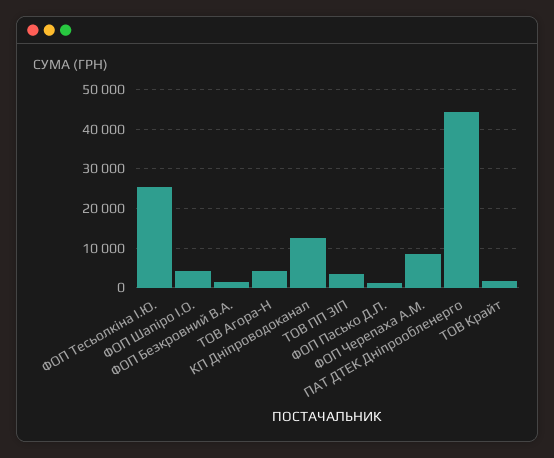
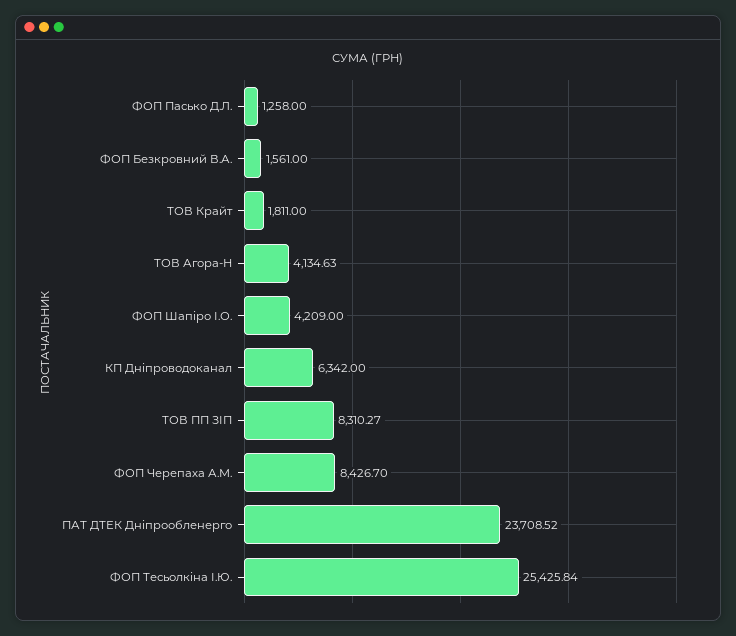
  {
    "ФОП Тесьолкіна І.Ю.": 25425.84,
    "ФОП Шапіро І.О.": 4209,
    "ФОП Безкровний В.А.": 1561,
    "ТОВ Агора-Н": 4134.63,
-   "КП Дніпроводоканал": 12000,
+   "КП Дніпроводоканал": 6342,
-   "ТОВ ПП ЗІП": 4000,
+   "ТОВ ПП ЗІП": 8310.27,
    "ФОП Пасько Д.Л.": 1258,
    "ФОП Черепаха А.М.": 8426.7,
-   "ПАТ ДТЕК Дніпрообленерго": 44000,
+   "ПАТ ДТЕК Дніпрообленерго": 23708.52,
    "ТОВ Крайт": 1811
  }

